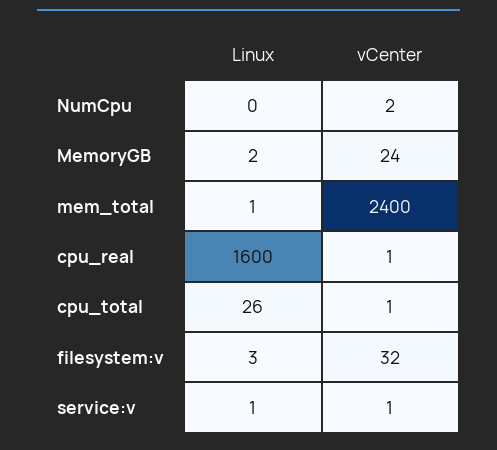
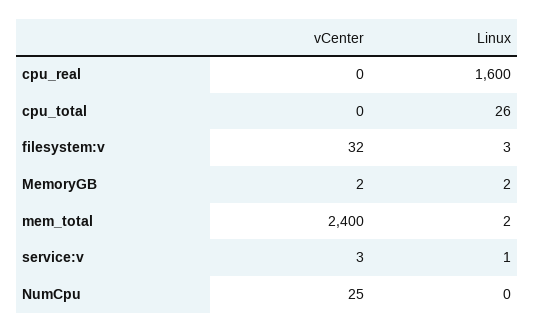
  {
    "Linux": {
      "NumCpu": 0,
      "MemoryGB": 2,
-     "mem_total": 1,
+     "mem_total": 2,
      "cpu_real": 1600,
      "cpu_total": 26,
      "filesystem:v": 3,
      "service:v": 1
    },
    "vCenter": {
-     "NumCpu": 2,
+     "NumCpu": 25,
-     "MemoryGB": 24,
+     "MemoryGB": 2,
      "mem_total": 2400,
-     "cpu_real": 1,
+     "cpu_real": 0,
-     "cpu_total": 1,
+     "cpu_total": 0,
      "filesystem:v": 32,
-     "service:v": 1
+     "service:v": 3
    }
  }

